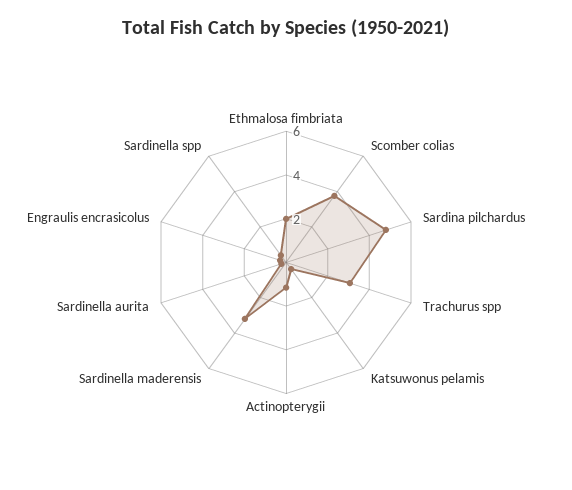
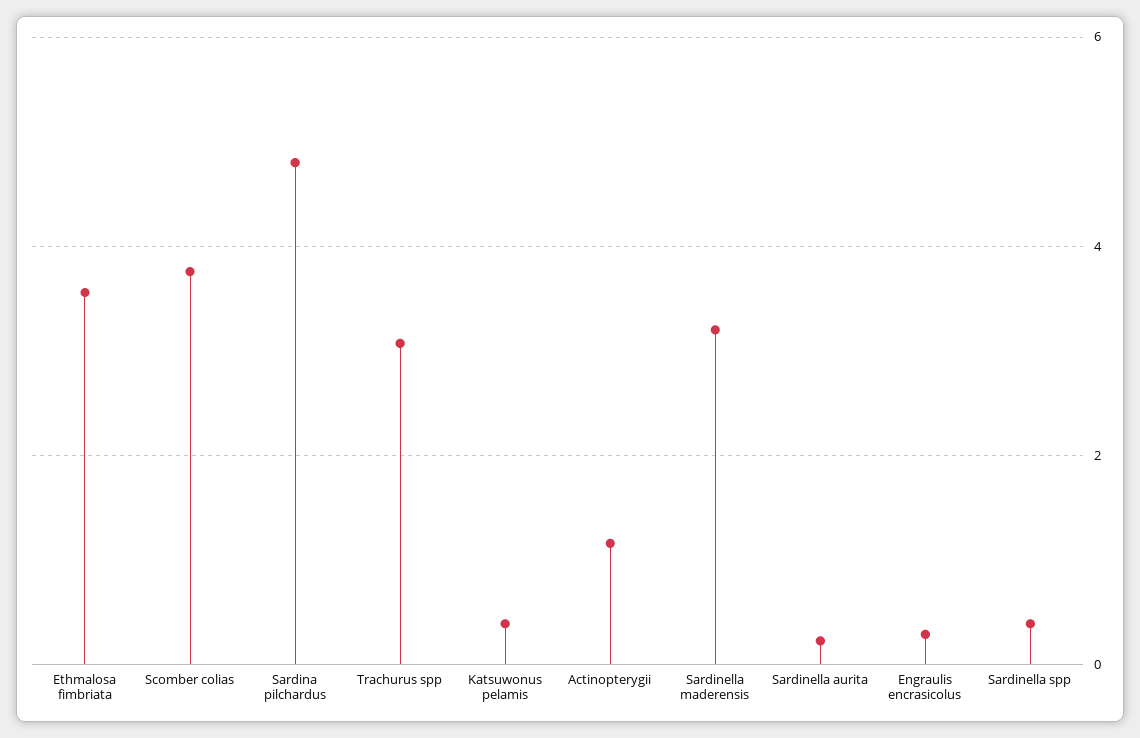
  {
-   "Ethmalosa fimbriata": 2,
+   "Ethmalosa fimbriata": 3.6,
    "Scomber colias": 3.8,
    "Sardina pilchardus": 4.8,
    "Trachurus spp": 3,
    "Katsuwonus pelamis": 0.4,
    "Actinopterygii": 1.2,
    "Sardinella maderensis": 3.2,
    "Sardinella aurita": 0.2,
    "Engraulis encrasicolus": 0.2,
    "Sardinella spp": 0.4
  }

